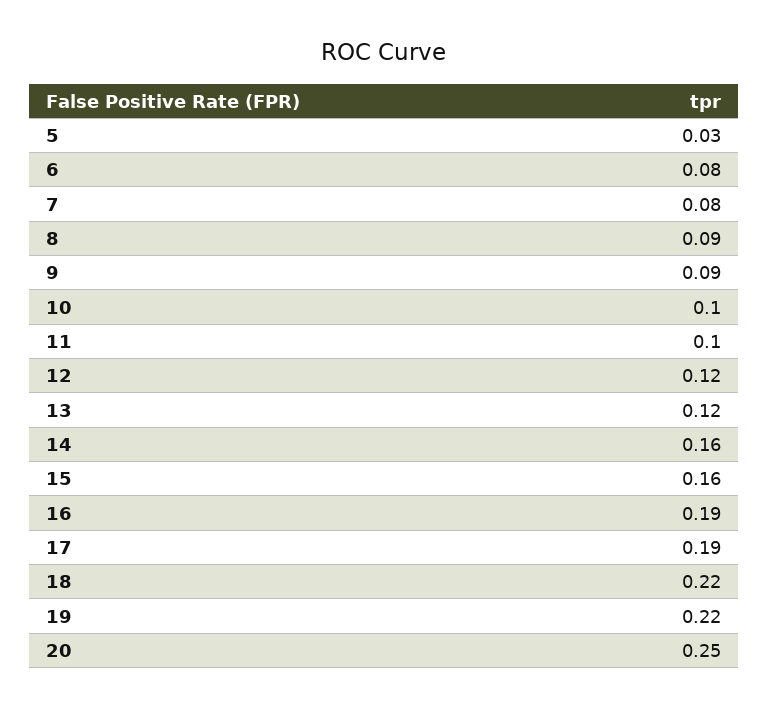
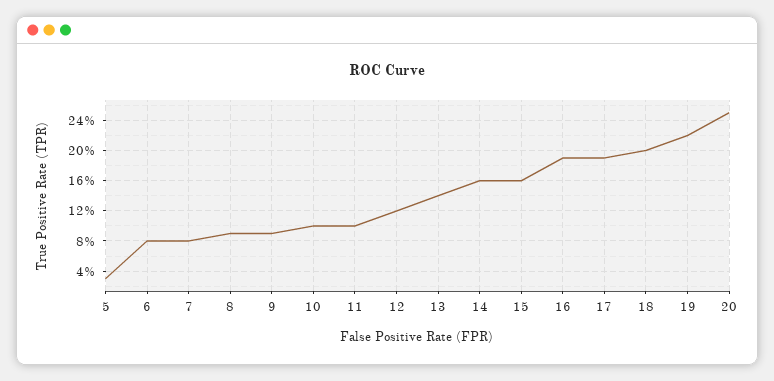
  {
    "5": 0.03,
    "6": 0.08,
    "7": 0.08,
    "8": 0.09,
    "9": 0.09,
    "10": 0.1,
    "11": 0.1,
    "12": 0.12,
-   "13": 0.12,
+   "13": 0.14,
    "14": 0.16,
    "15": 0.16,
    "16": 0.19,
    "17": 0.19,
-   "18": 0.22,
+   "18": 0.2,
    "19": 0.22,
    "20": 0.25
  }

